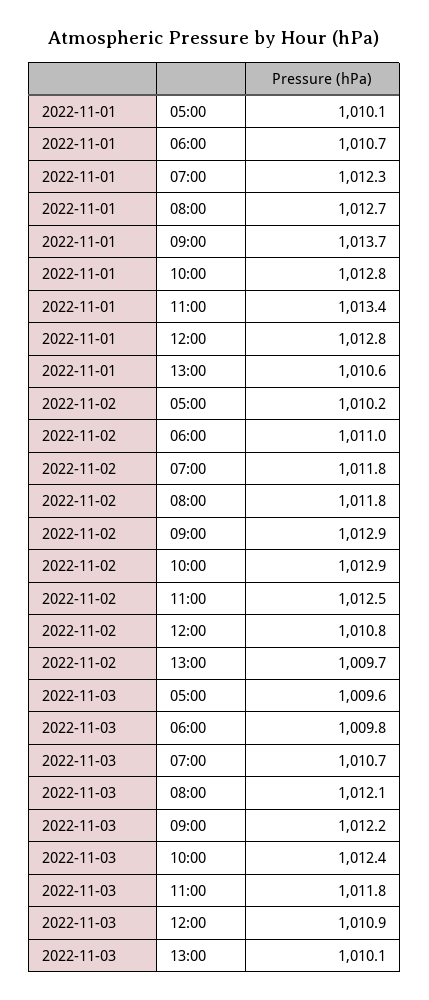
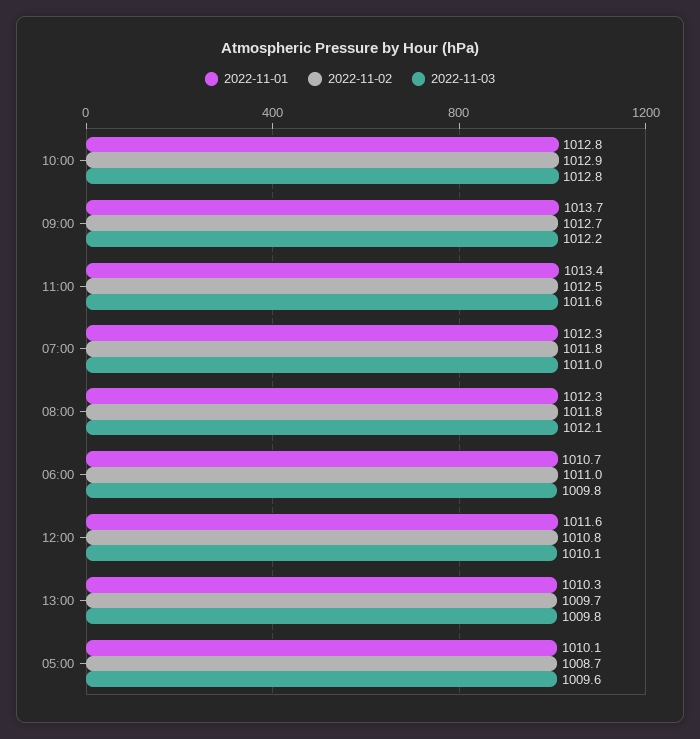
  {
    "2022-11-01": {
      "05:00": 1010.1,
      "06:00": 1010.7,
      "07:00": 1012.3,
-     "08:00": 1012.7,
+     "08:00": 1012.3,
      "09:00": 1013.7,
      "10:00": 1012.8,
      "11:00": 1013.4,
-     "12:00": 1012.8,
+     "12:00": 1011.6,
-     "13:00": 1010.6
+     "13:00": 1010.3
    },
    "2022-11-02": {
-     "05:00": 1010.2,
+     "05:00": 1008.7,
      "06:00": 1011,
      "07:00": 1011.8,
      "08:00": 1011.8,
-     "09:00": 1012.9,
+     "09:00": 1012.7,
      "10:00": 1012.9,
      "11:00": 1012.5,
      "12:00": 1010.8,
      "13:00": 1009.7
    },
    "2022-11-03": {
      "05:00": 1009.6,
      "06:00": 1009.8,
-     "07:00": 1010.7,
+     "07:00": 1011,
      "08:00": 1012.1,
      "09:00": 1012.2,
-     "10:00": 1012.4,
+     "10:00": 1012.8,
-     "11:00": 1011.8,
+     "11:00": 1011.6,
-     "12:00": 1010.9,
+     "12:00": 1010.1,
-     "13:00": 1010.1
+     "13:00": 1009.8
    }
  }

